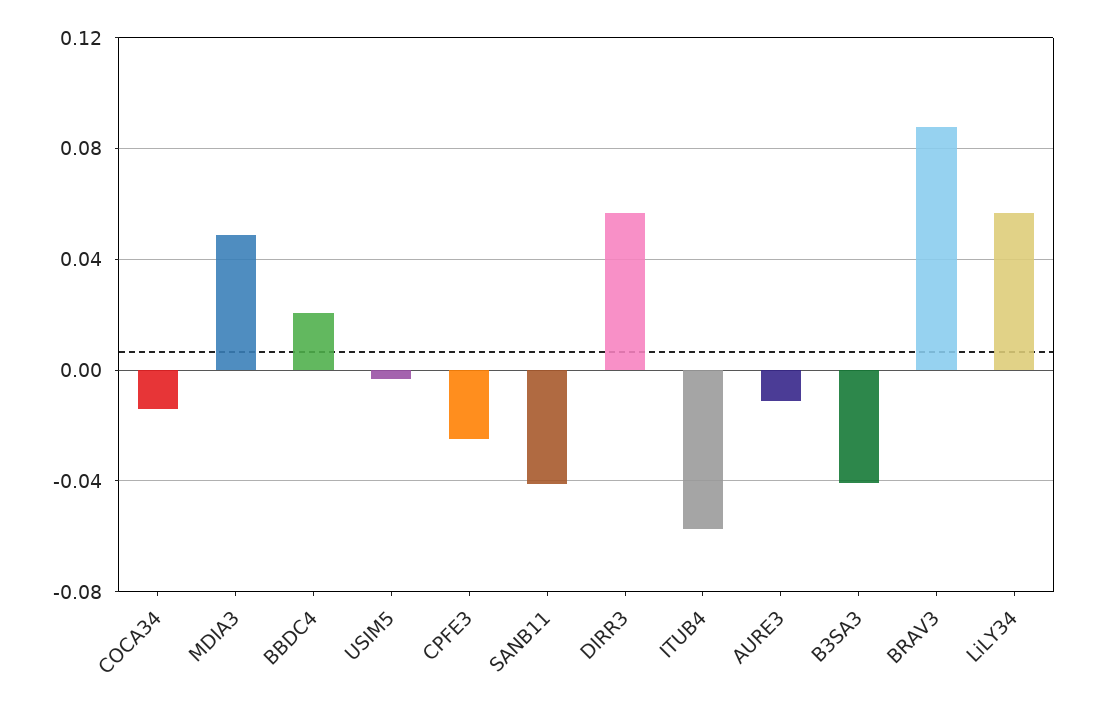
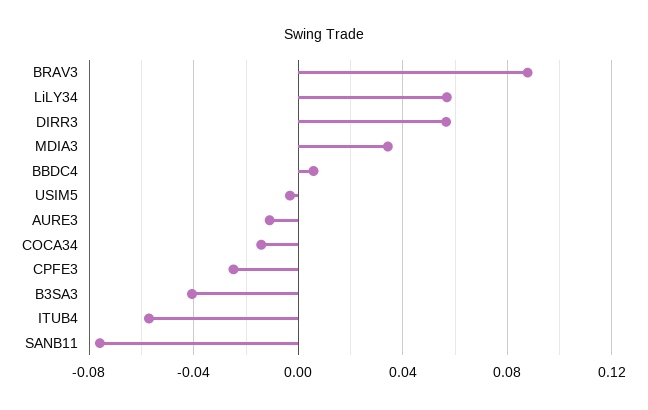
  {
    "COCA34": -0.015,
-   "MDIA3": 0.05,
+   "MDIA3": 0.035,
-   "BBDC4": 0.02,
+   "BBDC4": 0.005,
    "USIM5": -0.005,
    "CPFE3": -0.025,
-   "SANB11": -0.04,
+   "SANB11": -0.075,
    "DIRR3": 0.055,
    "ITUB4": -0.055,
    "AURE3": -0.01,
    "B3SA3": -0.04,
    "BRAV3": 0.09,
    "LiLY34": 0.055
  }

